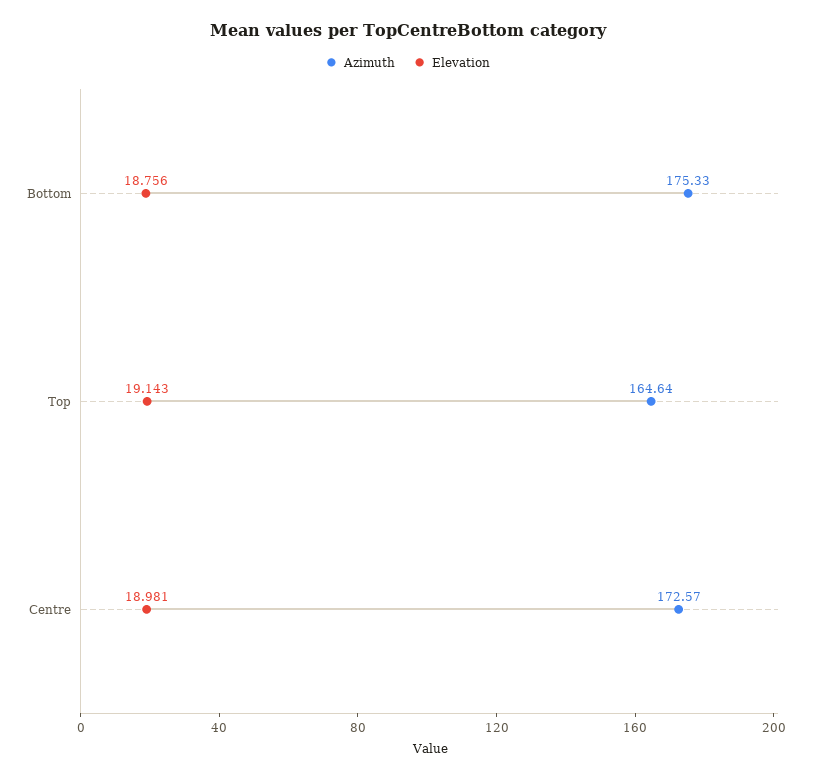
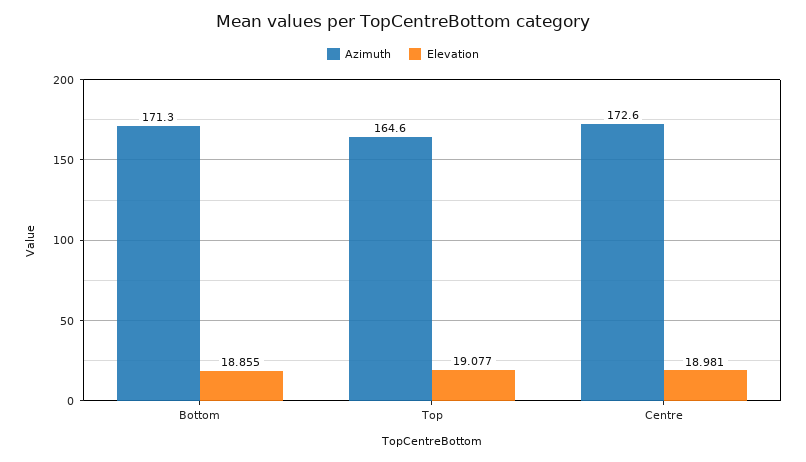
  {
    "Azimuth": {
-     "Bottom": 175.33,
+     "Bottom": 171.3,
      "Top": 164.64,
      "Centre": 172.57
    },
    "Elevation": {
-     "Bottom": 18.756,
+     "Bottom": 18.855,
-     "Top": 19.143,
+     "Top": 19.077,
      "Centre": 18.981
    }
  }

